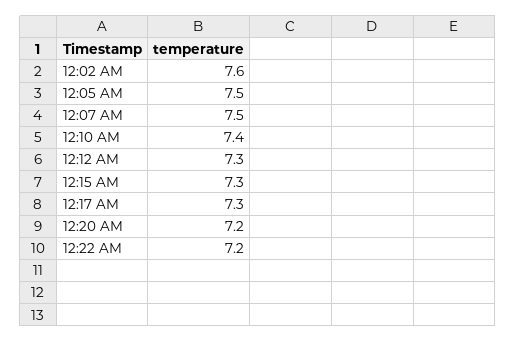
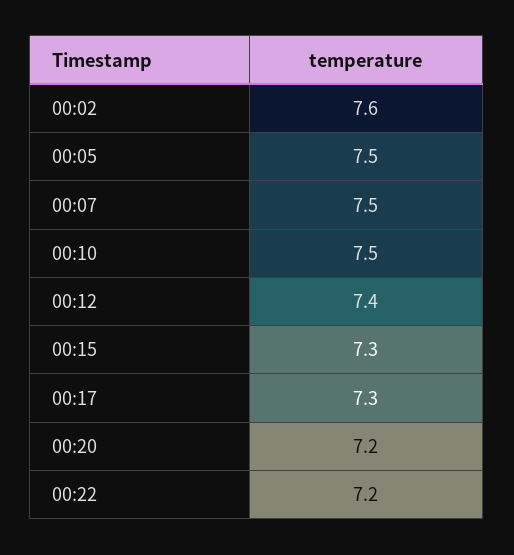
  {
    "12:02 AM": 7.6,
    "12:05 AM": 7.5,
    "12:07 AM": 7.5,
-   "12:10 AM": 7.4,
+   "12:10 AM": 7.5,
-   "12:12 AM": 7.3,
+   "12:12 AM": 7.4,
    "12:15 AM": 7.3,
    "12:17 AM": 7.3,
    "12:20 AM": 7.2,
    "12:22 AM": 7.2
  }

